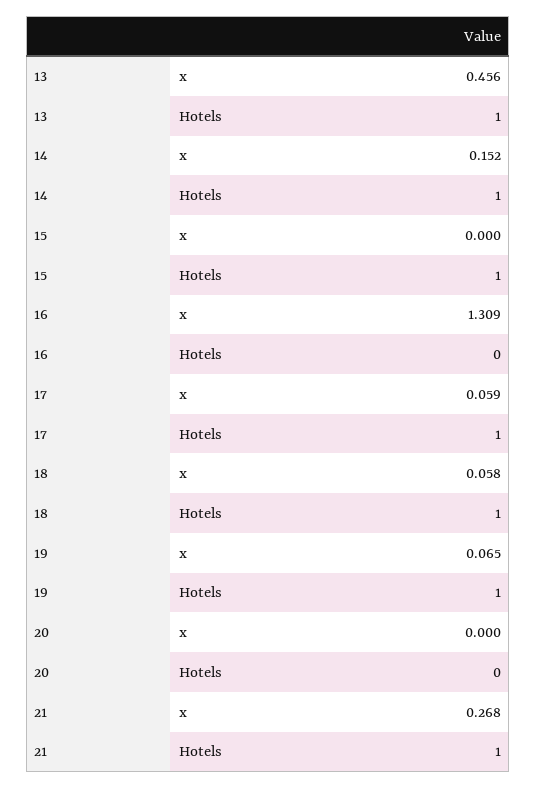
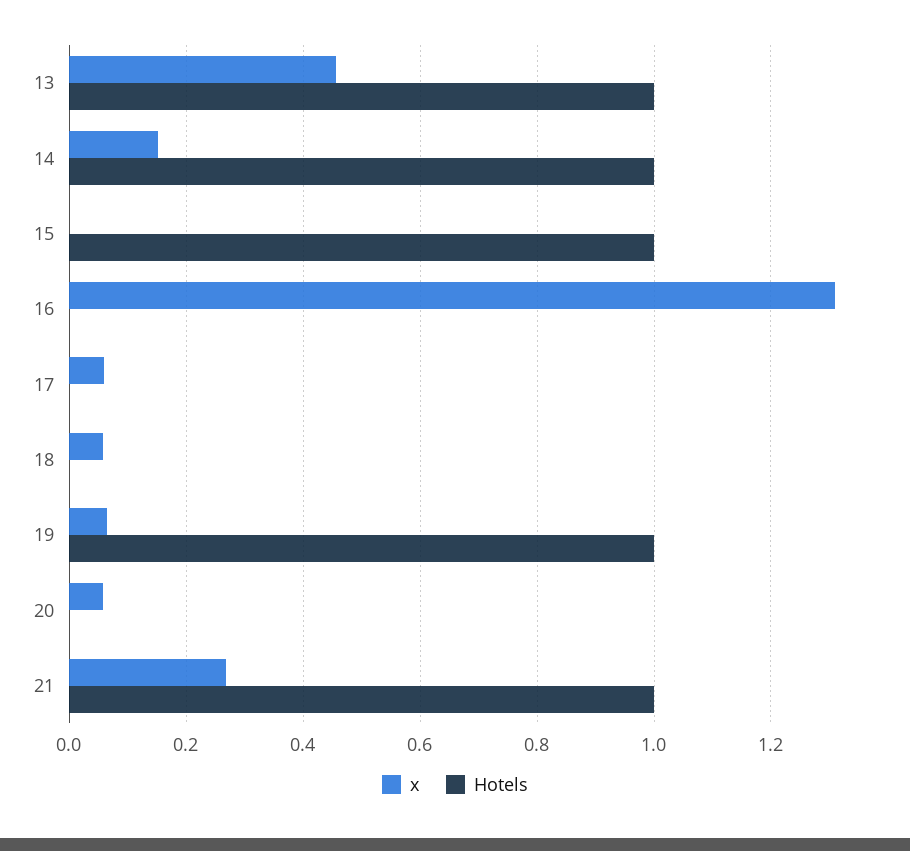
  {
    "x": {
      "13": 0.456,
      "14": 0.152,
      "15": 0,
      "16": 1.309,
      "17": 0.059,
      "18": 0.058,
      "19": 0.065,
-     "20": 0,
+     "20": 0.06,
      "21": 0.268
    },
    "Hotels": {
      "13": 1,
      "14": 1,
      "15": 1,
      "16": 0,
-     "17": 1,
+     "17": 0,
-     "18": 1,
+     "18": 0,
      "19": 1,
      "20": 0,
      "21": 1
    }
  }

